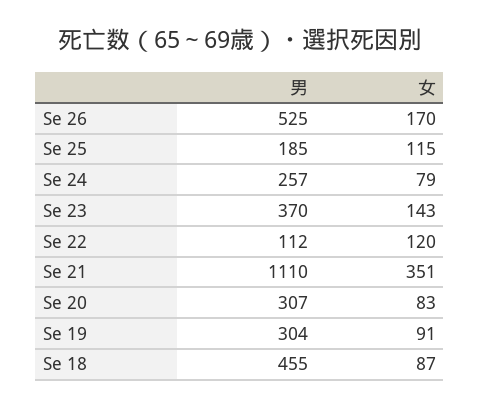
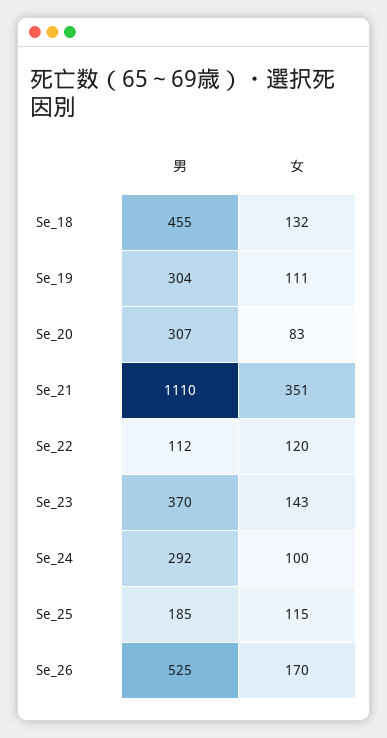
  {
    "男": {
      "Se 26": 525,
      "Se 25": 185,
-     "Se 24": 257,
+     "Se 24": 292,
      "Se 23": 370,
      "Se 22": 112,
      "Se 21": 1110,
      "Se 20": 307,
      "Se 19": 304,
      "Se 18": 455
    },
    "女": {
      "Se 26": 170,
      "Se 25": 115,
-     "Se 24": 79,
+     "Se 24": 100,
      "Se 23": 143,
      "Se 22": 120,
      "Se 21": 351,
      "Se 20": 83,
-     "Se 19": 91,
+     "Se 19": 111,
-     "Se 18": 87
+     "Se 18": 132
    }
  }

